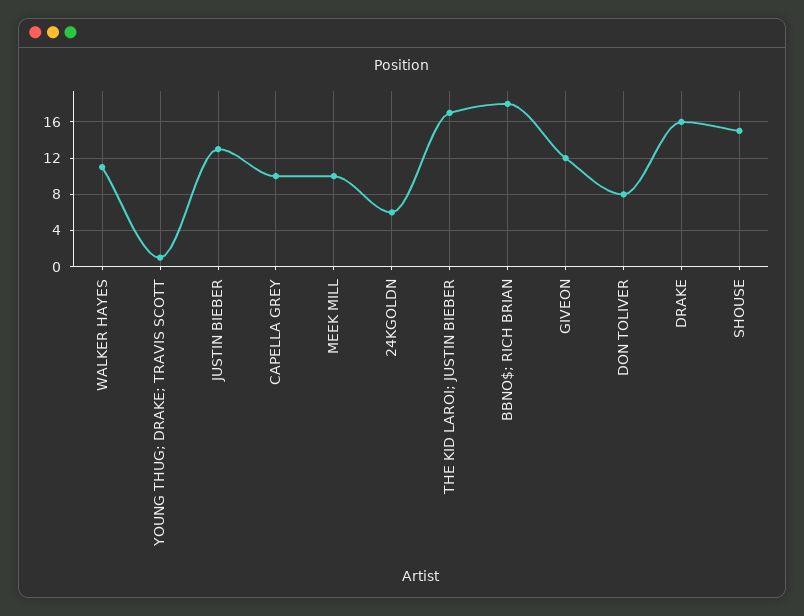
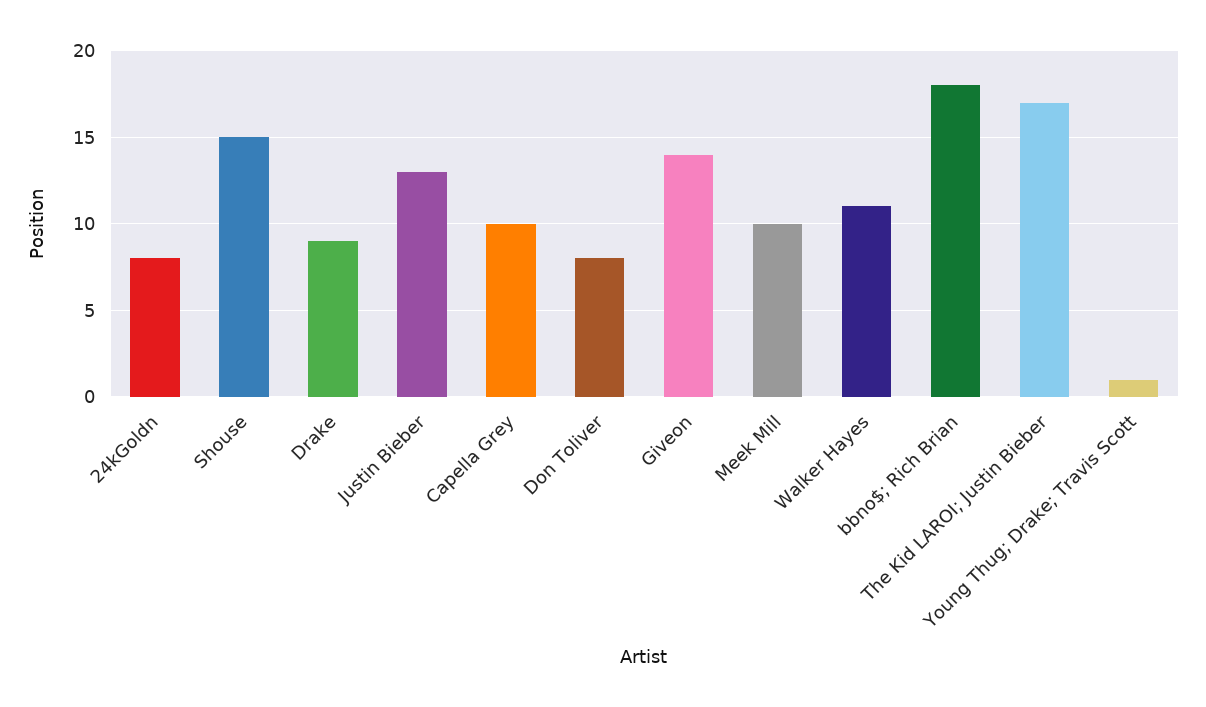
  {
    "WALKER HAYES": 11,
    "YOUNG THUG; DRAKE; TRAVIS SCOTT": 1,
    "JUSTIN BIEBER": 13,
    "CAPELLA GREY": 10,
    "MEEK MILL": 10,
-   "24KGOLDN": 6,
+   "24KGOLDN": 8,
    "THE KID LAROI; JUSTIN BIEBER": 17,
    "BBNO$; RICH BRIAN": 18,
-   "GIVEON": 12,
+   "GIVEON": 14,
    "DON TOLIVER": 8,
-   "DRAKE": 16,
+   "DRAKE": 9,
    "SHOUSE": 15
  }

